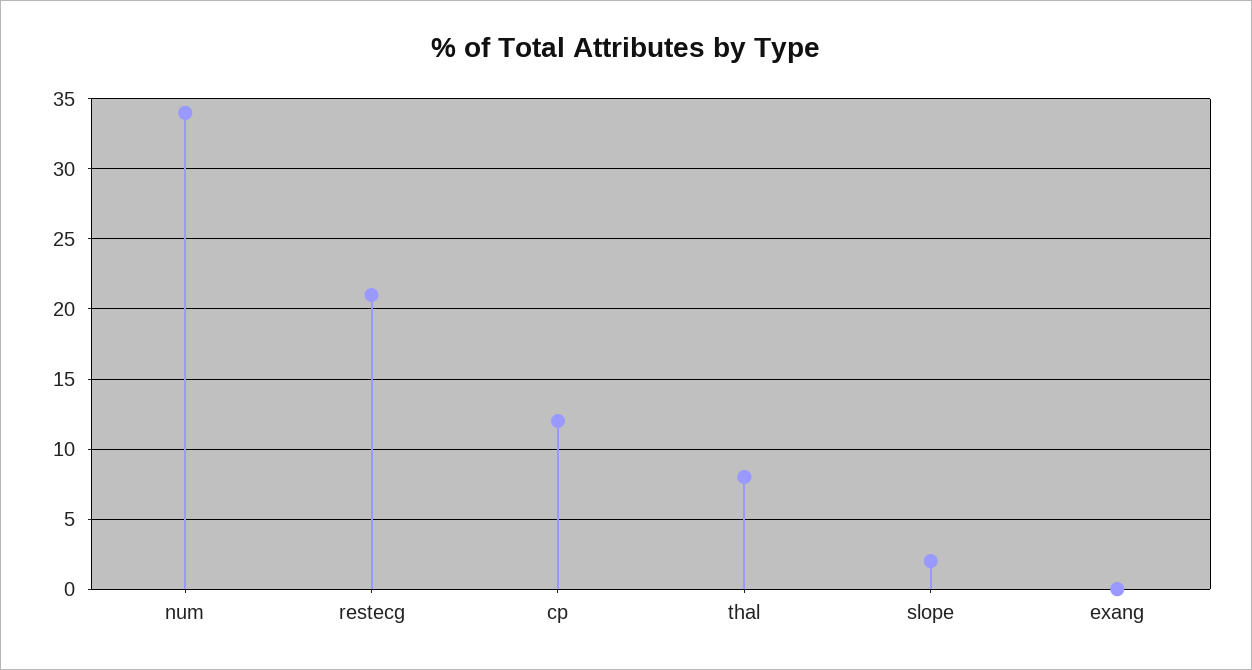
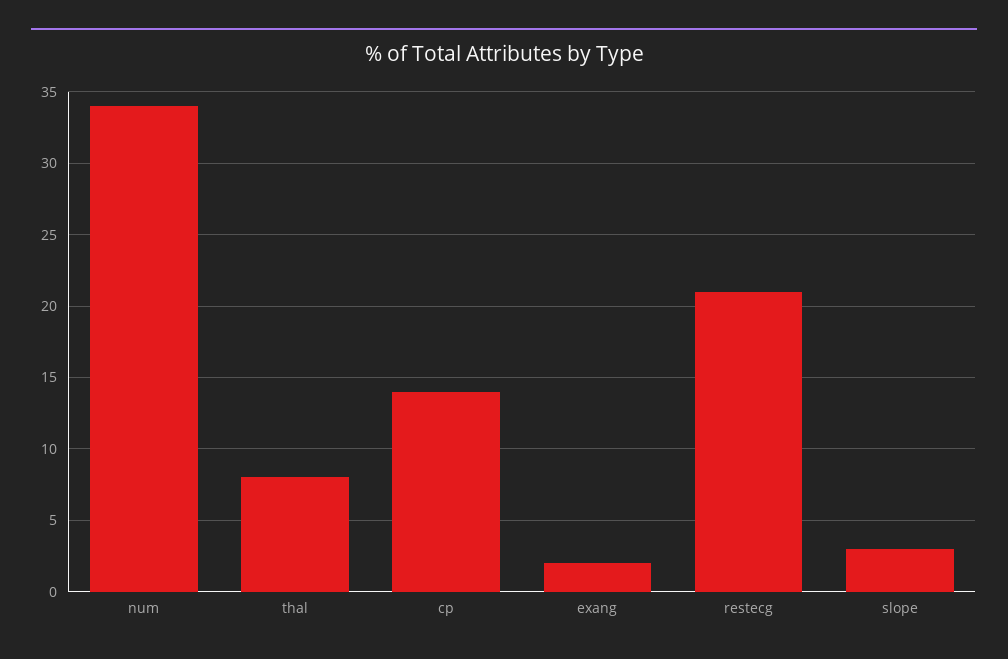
  {
    "num": 34,
    "restecg": 21,
-   "cp": 12,
+   "cp": 14,
    "thal": 8,
-   "slope": 2,
+   "slope": 3,
-   "exang": 0
+   "exang": 2
  }

